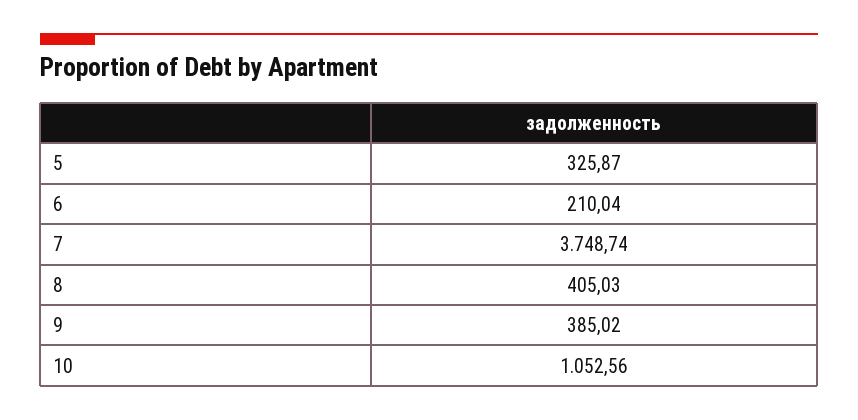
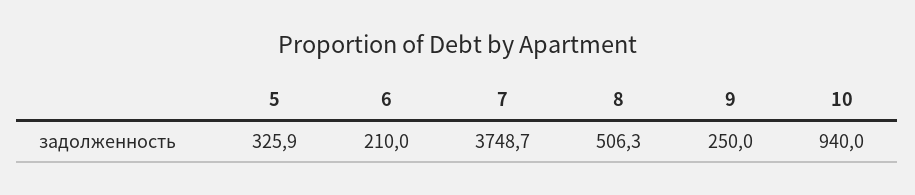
  {
    "5": 325.87,
    "6": 210.04,
    "7": 3748.74,
-   "8": 405.03,
+   "8": 506.3,
-   "9": 385.02,
+   "9": 250,
-   "10": 1052.56
+   "10": 940
  }

